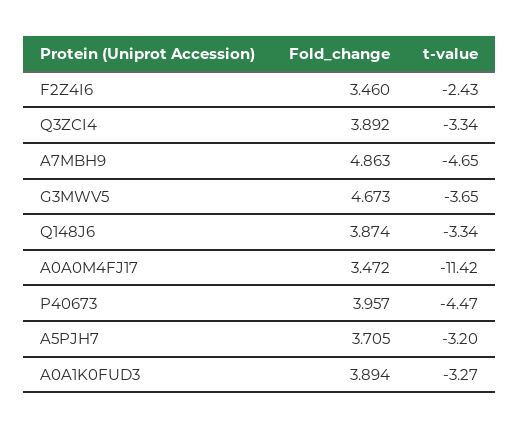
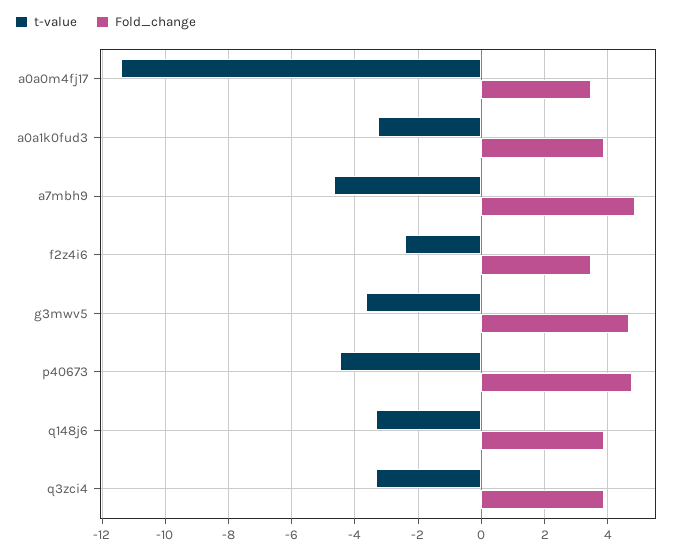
  {
    "Fold_change": {
      "F2Z4I6": 3.46,
      "Q3ZCI4": 3.892,
      "A7MBH9": 4.863,
      "G3MWV5": 4.673,
      "Q148J6": 3.874,
      "A0A0M4FJ17": 3.472,
-     "P40673": 3.957,
+     "P40673": 4.8,
-     "A5PJH7": 3.705,
      "A0A1K0FUD3": 3.894
    },
    "t-value": {
      "F2Z4I6": -2.43,
      "Q3ZCI4": -3.34,
      "A7MBH9": -4.65,
      "G3MWV5": -3.65,
      "Q148J6": -3.34,
      "A0A0M4FJ17": -11.42,
      "P40673": -4.47,
-     "A5PJH7": -3.2,
      "A0A1K0FUD3": -3.27
    }
  }

